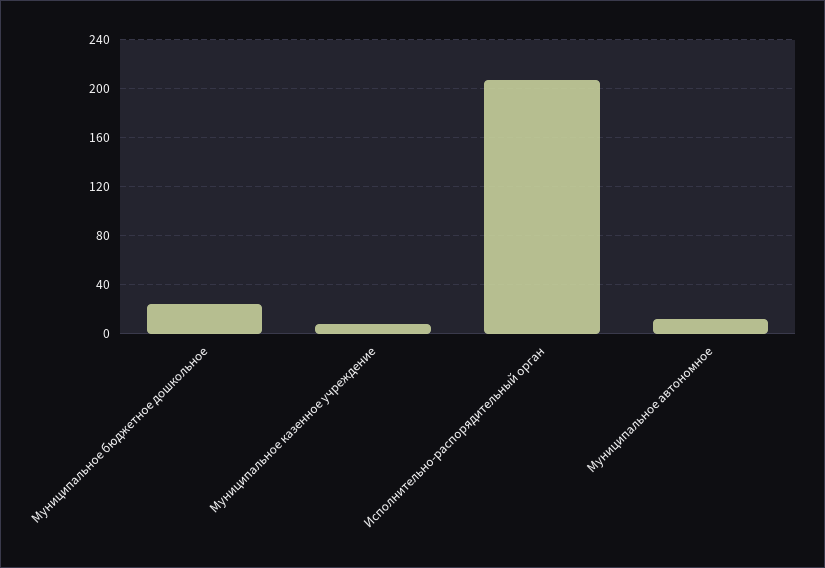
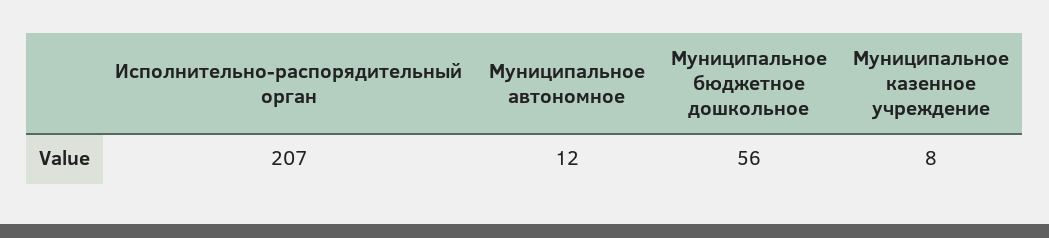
  {
-   "Муниципальное бюджетное дошкольное": 25,
+   "Муниципальное бюджетное дошкольное": 56,
    "Муниципальное казенное учреждение": 8,
    "Исполнительно-распорядительный орган": 207,
    "Муниципальное автономное": 12
  }

